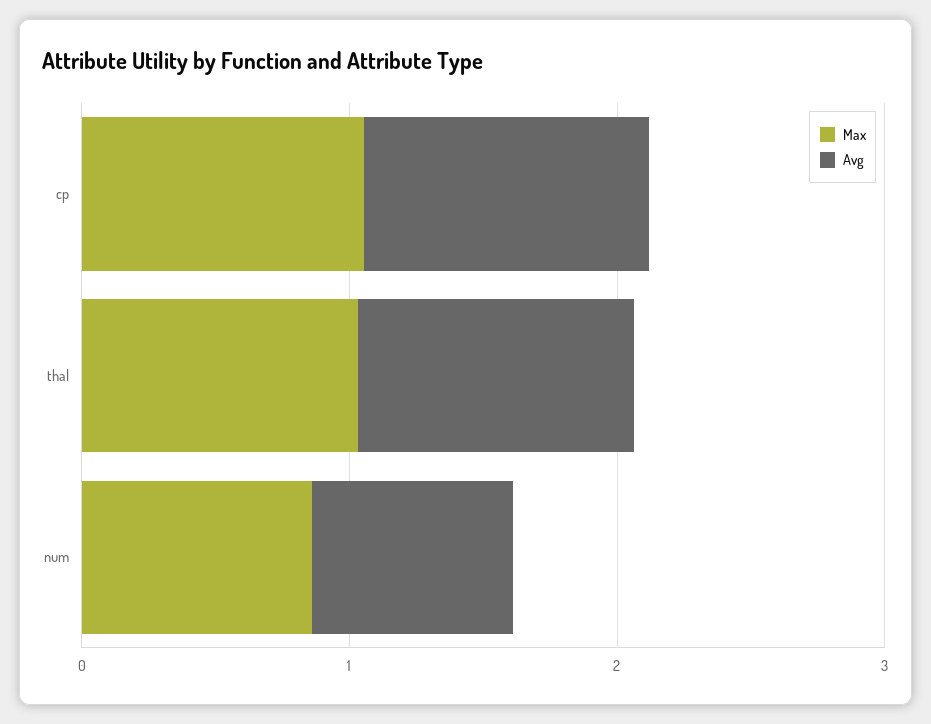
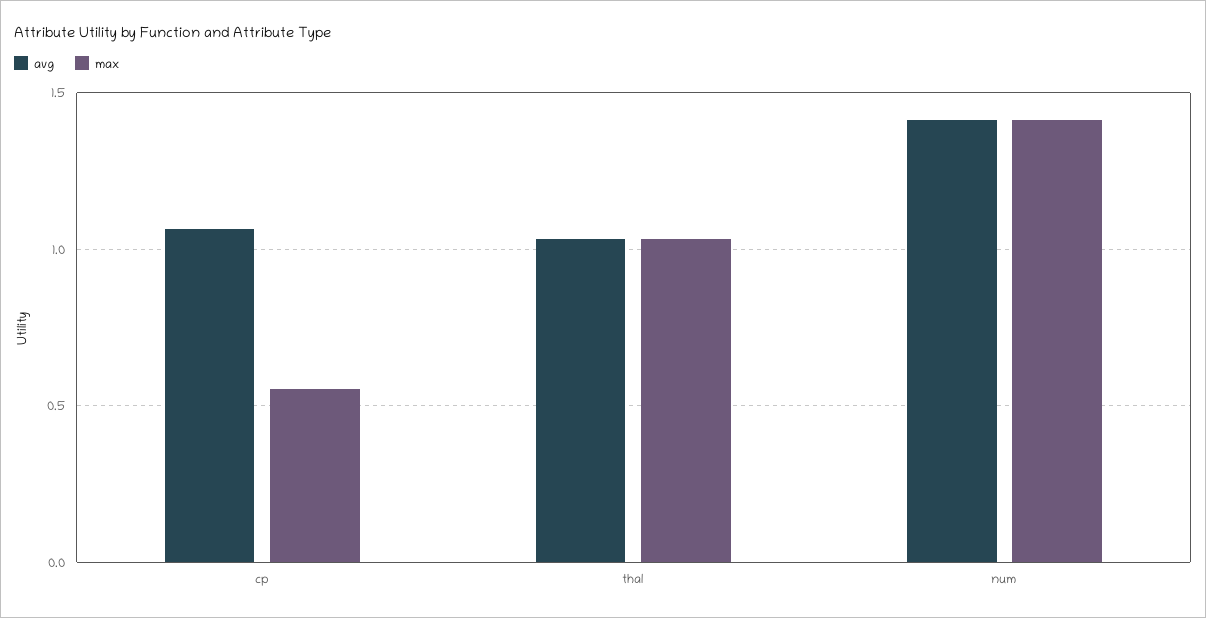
  {
    "Max": {
-     "cp": 1,
+     "cp": 0.55,
      "thal": 1.05,
-     "num": 0.8
+     "num": 1.4
    },
    "Avg": {
      "cp": 1.05,
      "thal": 1.05,
-     "num": 0.8
+     "num": 1.4
    }
  }

